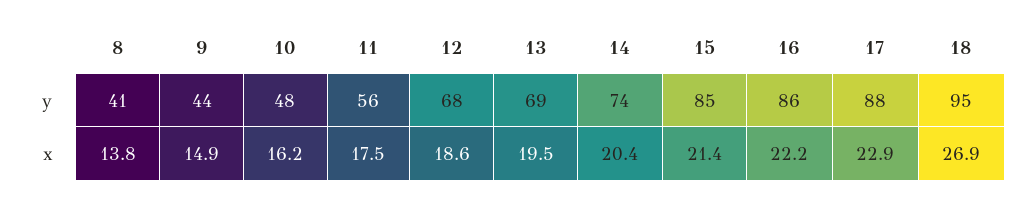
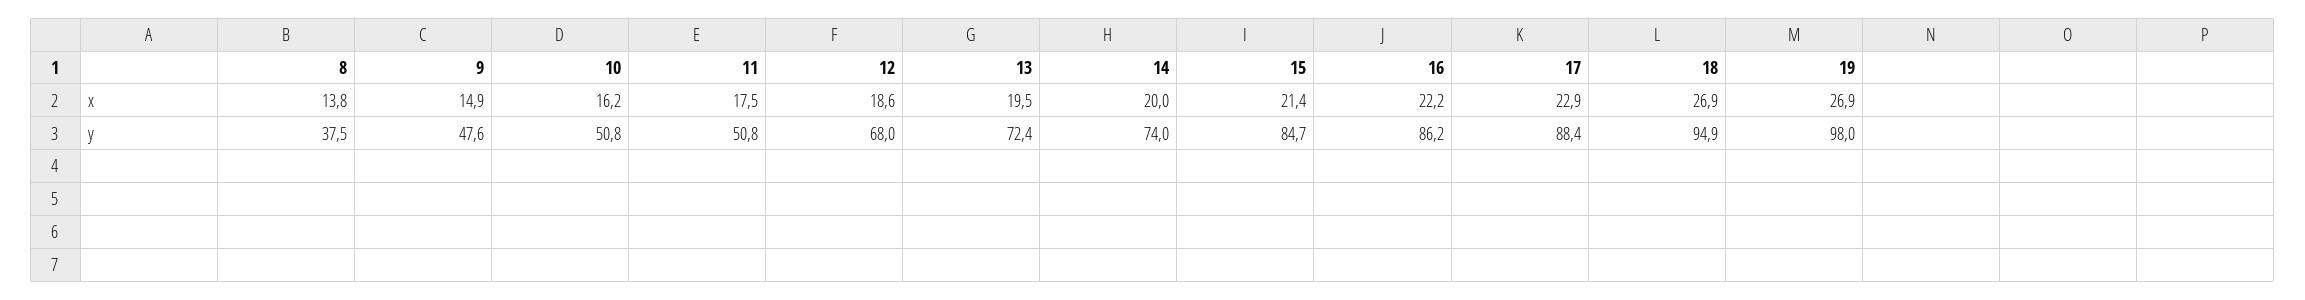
  {
    "8": {
-     "y": 41,
+     "y": 37.5,
      "x": 13.8
    },
    "9": {
-     "y": 44,
+     "y": 47.6,
      "x": 14.9
    },
    "10": {
-     "y": 48,
+     "y": 50.8,
      "x": 16.2
    },
    "11": {
-     "y": 56,
+     "y": 50.8,
      "x": 17.5
    },
    "12": {
      "y": 68,
      "x": 18.6
    },
    "13": {
-     "y": 69,
+     "y": 72.4,
      "x": 19.5
    },
    "14": {
      "y": 74,
-     "x": 20.4
+     "x": 20
    },
    "15": {
      "y": 84.7,
      "x": 21.4
    },
    "16": {
      "y": 86.2,
      "x": 22.2
    },
    "17": {
      "y": 88.4,
      "x": 22.9
    },
    "18": {
      "y": 94.9,
      "x": 26.9
-   }
+   },
+   "19": {
+     "x": 26.9,
+     "y": 98
+   }
  }

